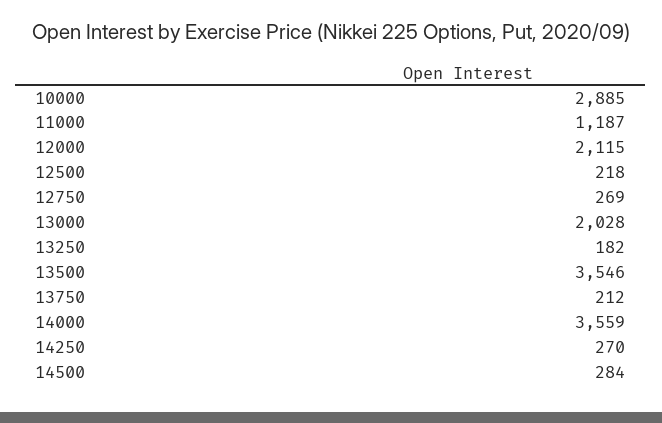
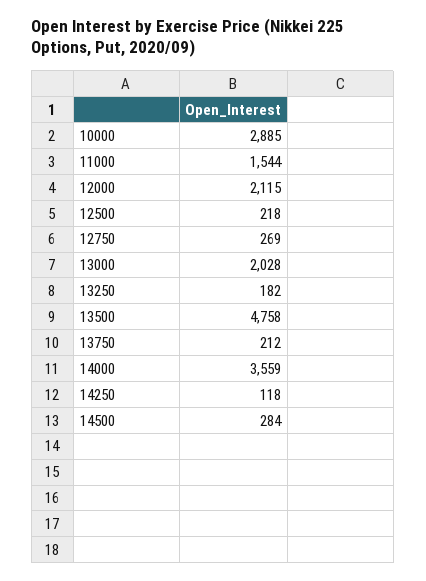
  {
    "10000": 2885,
-   "11000": 1187,
+   "11000": 1544,
    "12000": 2115,
    "12500": 218,
    "12750": 269,
    "13000": 2028,
    "13250": 182,
-   "13500": 3546,
+   "13500": 4758,
    "13750": 212,
    "14000": 3559,
-   "14250": 270,
+   "14250": 118,
    "14500": 284
  }

